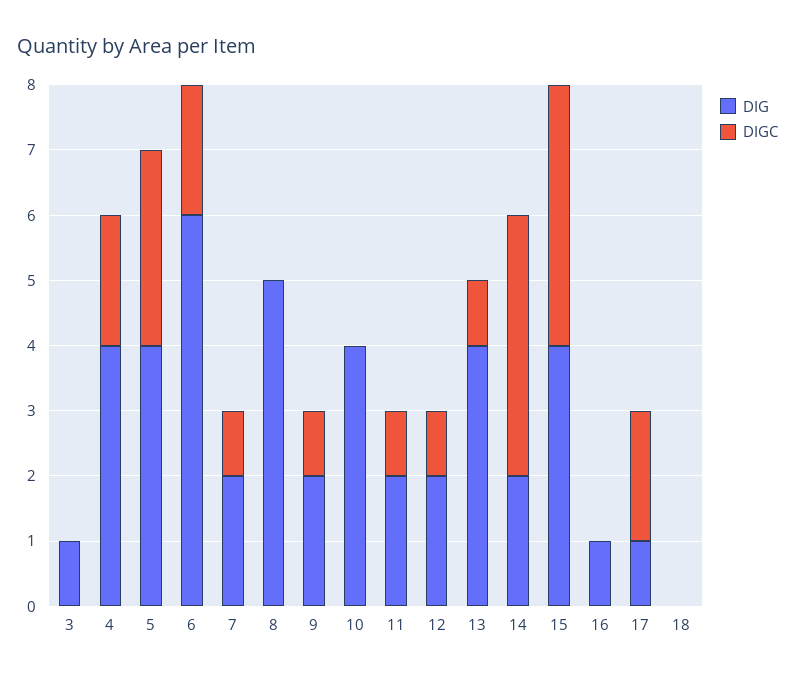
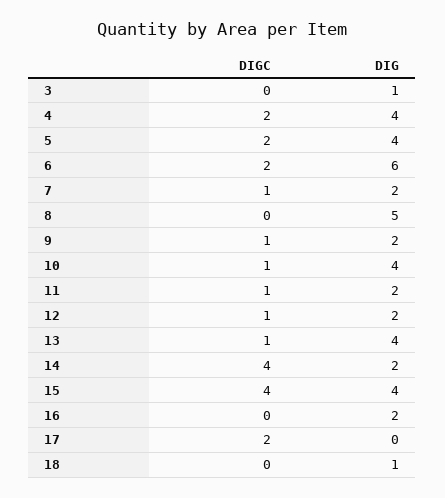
  {
    "DIG": {
      "3": 1,
      "4": 4,
      "5": 4,
      "6": 6,
      "7": 2,
      "8": 5,
      "9": 2,
      "10": 4,
      "11": 2,
      "12": 2,
      "13": 4,
      "14": 2,
      "15": 4,
-     "16": 1,
+     "16": 2,
-     "17": 1,
+     "17": 0,
-     "18": 0
+     "18": 1
    },
    "DIGC": {
      "3": 0,
      "4": 2,
-     "5": 3,
+     "5": 2,
      "6": 2,
      "7": 1,
      "8": 0,
      "9": 1,
-     "10": 0,
+     "10": 1,
      "11": 1,
      "12": 1,
      "13": 1,
      "14": 4,
      "15": 4,
      "16": 0,
      "17": 2,
      "18": 0
    }
  }

